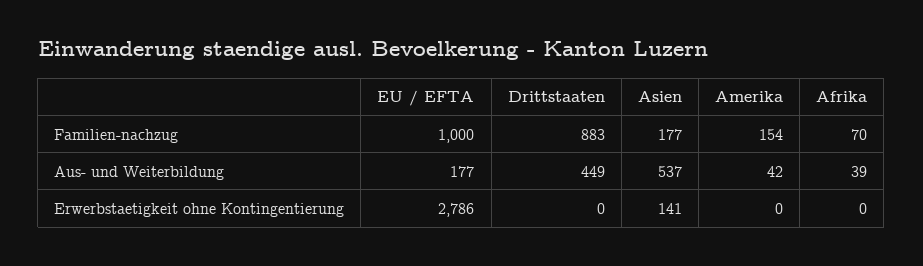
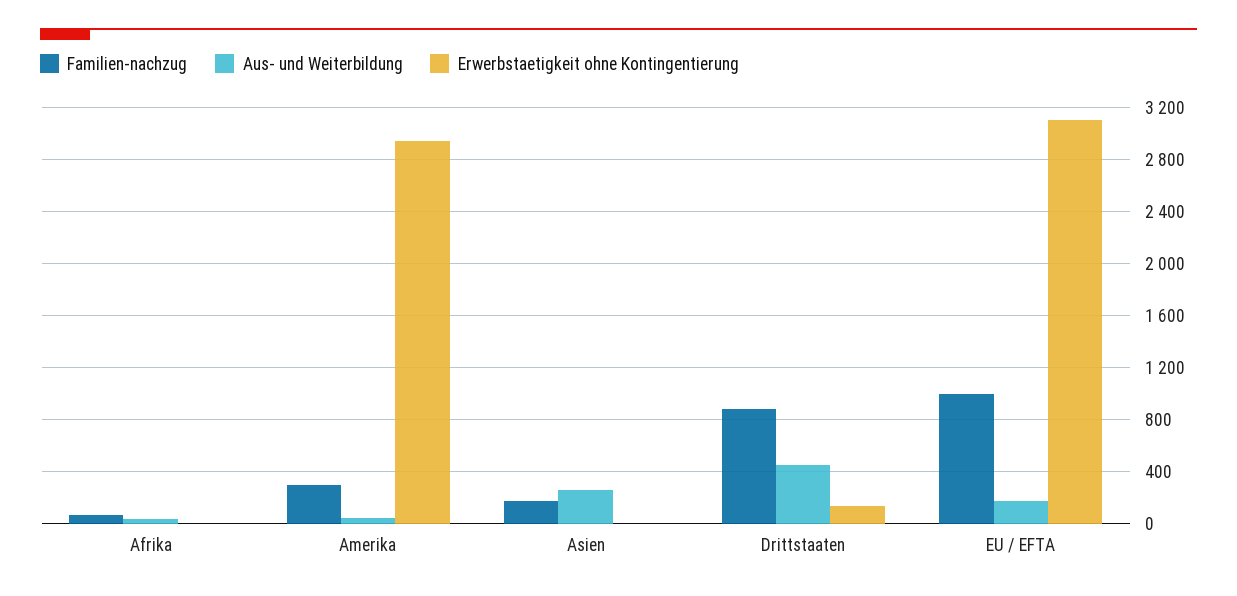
  {
    "Familien-nachzug": {
      "EU / EFTA": 1000,
      "Drittstaaten": 883,
      "Asien": 177,
-     "Amerika": 154,
+     "Amerika": 300,
      "Afrika": 70
    },
    "Aus- und Weiterbildung": {
      "EU / EFTA": 177,
      "Drittstaaten": 449,
-     "Asien": 537,
+     "Asien": 250,
      "Amerika": 42,
      "Afrika": 39
    },
    "Erwerbstaetigkeit ohne Kontingentierung": {
-     "EU / EFTA": 2786,
+     "EU / EFTA": 3100,
-     "Drittstaaten": 0,
+     "Drittstaaten": 150,
-     "Asien": 141,
+     "Asien": 0,
-     "Amerika": 0,
+     "Amerika": 2950,
      "Afrika": 0
    }
  }

